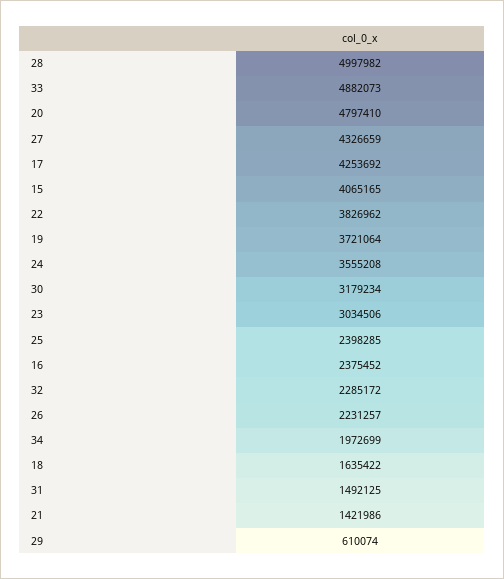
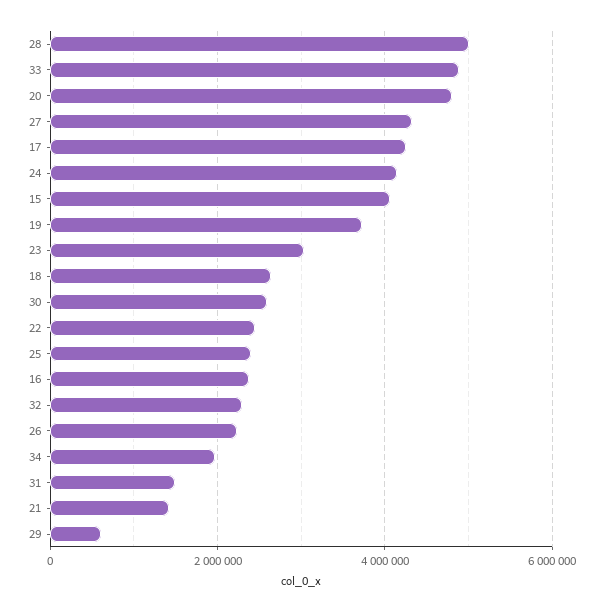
  {
    "28": 4997982,
    "33": 4882073,
    "20": 4797410,
    "27": 4326659,
    "17": 4253692,
    "15": 4065165,
-   "22": 3826962,
+   "22": 2400000,
    "19": 3721064,
-   "24": 3555208,
+   "24": 4200000,
-   "30": 3179234,
+   "30": 2600000,
    "23": 3034506,
    "25": 2398285,
    "16": 2375452,
    "32": 2285172,
    "26": 2231257,
    "34": 1972699,
-   "18": 1635422,
+   "18": 2600000,
    "31": 1492125,
    "21": 1421986,
    "29": 610074
  }

